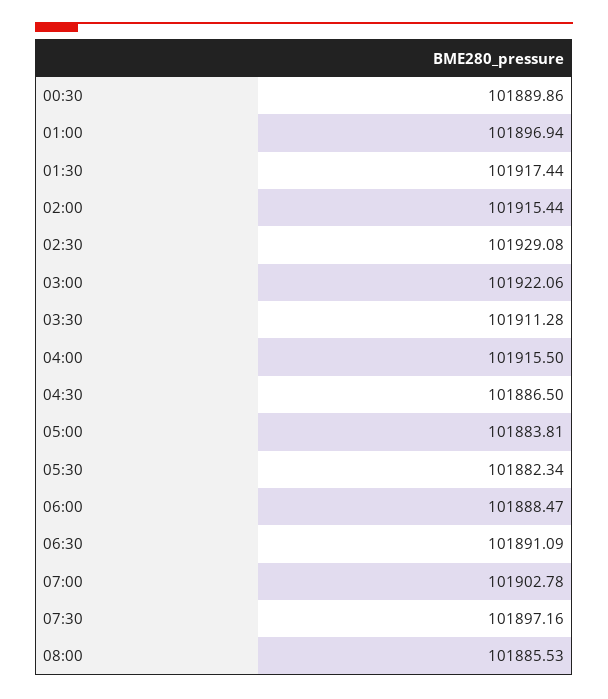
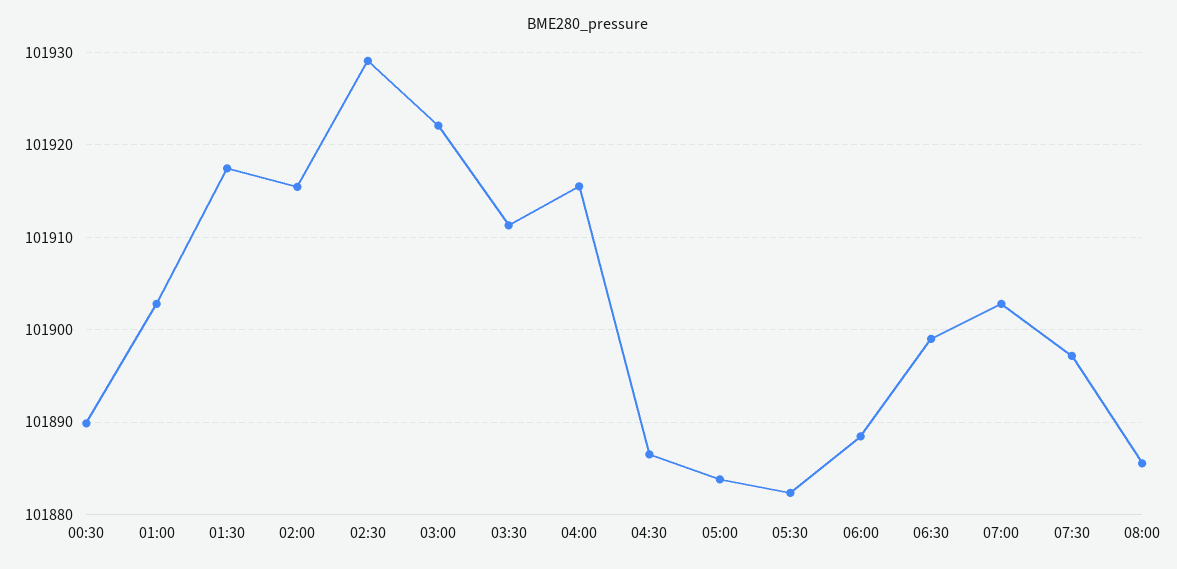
  {
    "00:30": 101889.86,
-   "01:00": 101896.94,
+   "01:00": 101903,
    "01:30": 101917.44,
    "02:00": 101915.44,
    "02:30": 101929.08,
    "03:00": 101922.06,
    "03:30": 101911.28,
    "04:00": 101915.5,
    "04:30": 101886.5,
    "05:00": 101883.81,
    "05:30": 101882.34,
    "06:00": 101888.47,
-   "06:30": 101891.09,
+   "06:30": 101899,
    "07:00": 101902.78,
    "07:30": 101897.16,
    "08:00": 101885.53
  }

